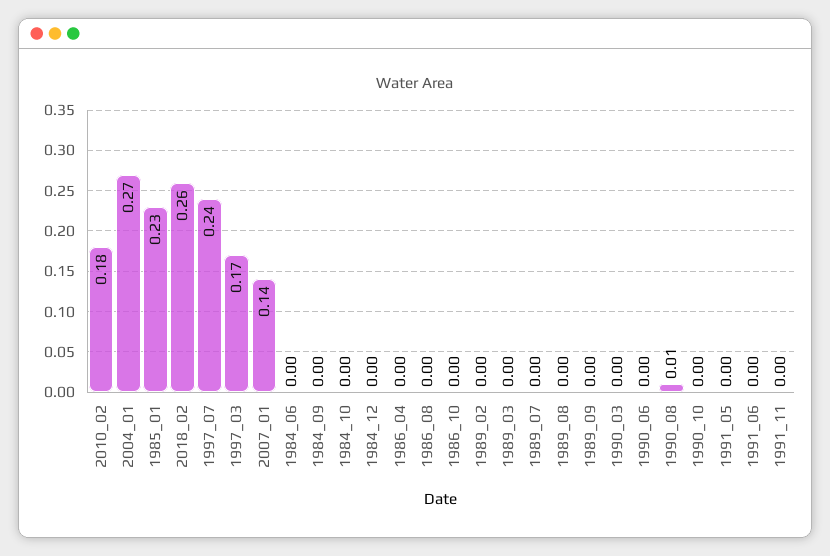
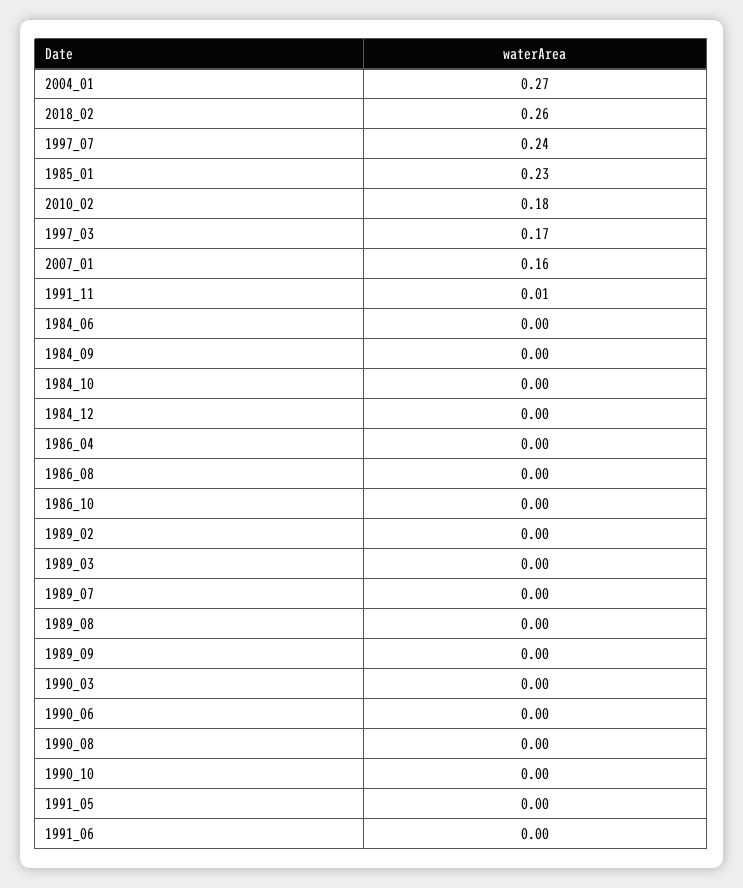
  {
    "2010_02": 0.18,
    "2004_01": 0.27,
    "1985_01": 0.23,
    "2018_02": 0.26,
    "1997_07": 0.24,
    "1997_03": 0.17,
-   "2007_01": 0.14,
+   "2007_01": 0.16,
    "1984_06": 0,
    "1984_09": 0,
    "1984_10": 0,
    "1984_12": 0,
    "1986_04": 0,
    "1986_08": 0,
    "1986_10": 0,
    "1989_02": 0,
    "1989_03": 0,
    "1989_07": 0,
    "1989_08": 0,
    "1989_09": 0,
    "1990_03": 0,
    "1990_06": 0,
-   "1990_08": 0.01,
+   "1990_08": 0,
    "1990_10": 0,
    "1991_05": 0,
    "1991_06": 0,
-   "1991_11": 0
+   "1991_11": 0.01
  }

